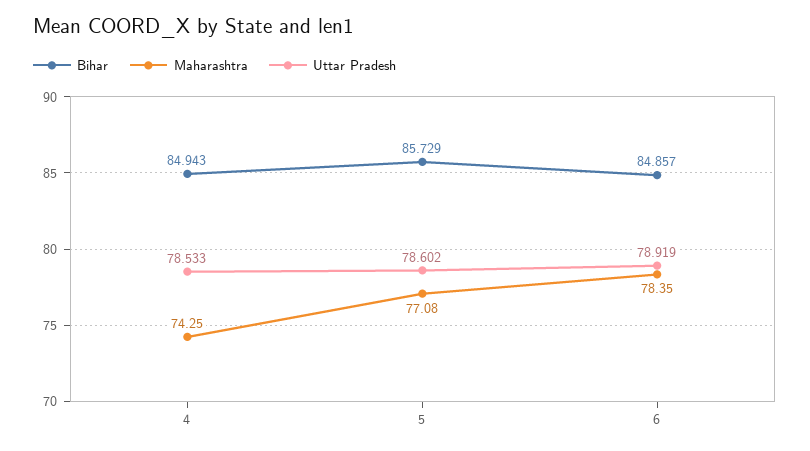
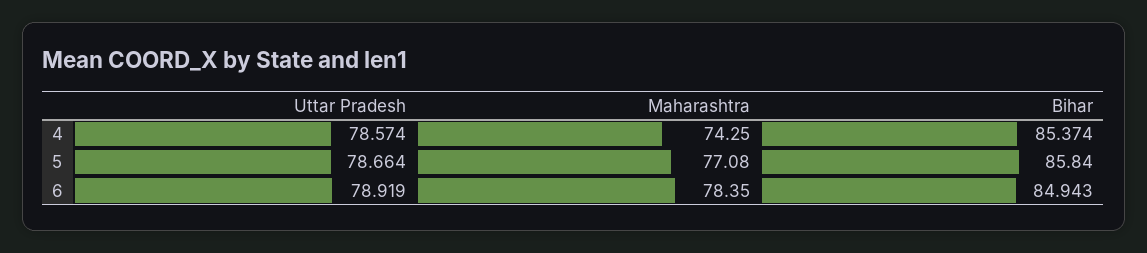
  {
    "Bihar": {
-     "4": 84.943,
+     "4": 85.374,
-     "5": 85.729,
+     "5": 85.84,
-     "6": 84.857
+     "6": 84.943
    },
    "Maharashtra": {
      "4": 74.25,
      "5": 77.08,
      "6": 78.35
    },
    "Uttar Pradesh": {
-     "4": 78.533,
+     "4": 78.574,
-     "5": 78.602,
+     "5": 78.664,
      "6": 78.919
    }
  }

